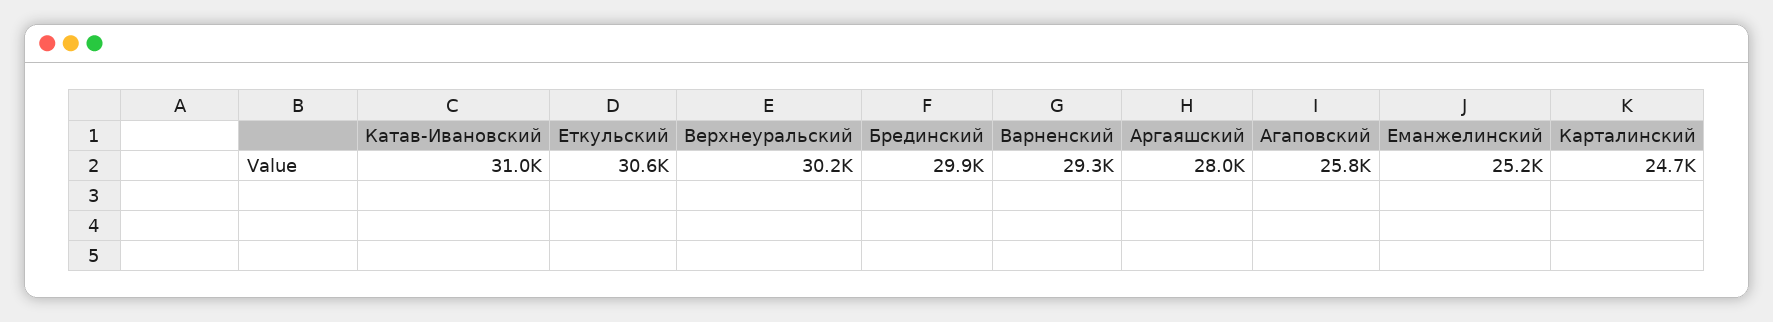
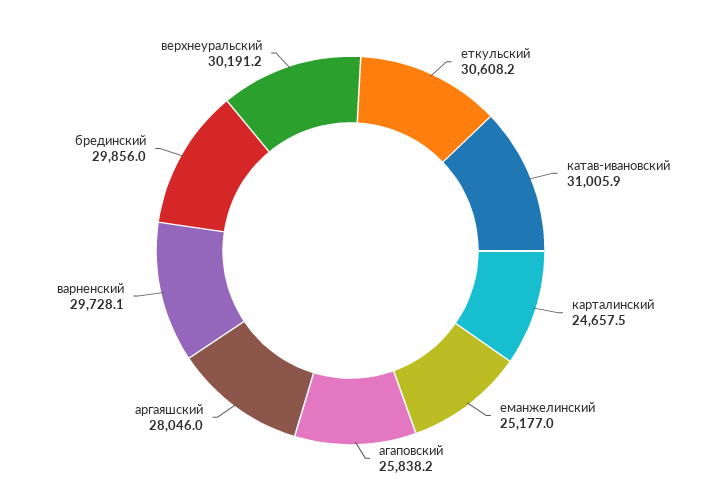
  {
    "Катав-Ивановский": 31005.9,
    "Еткульский": 30608.2,
    "Верхнеуральский": 30191.2,
    "Брединский": 29856,
-   "Варненский": 29300,
+   "Варненский": 29728.1,
    "Аргаяшский": 28046,
    "Агаповский": 25838.2,
    "Еманжелинский": 25177,
    "Карталинский": 24657.5
  }

